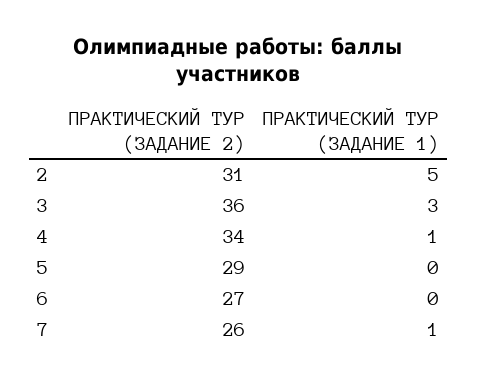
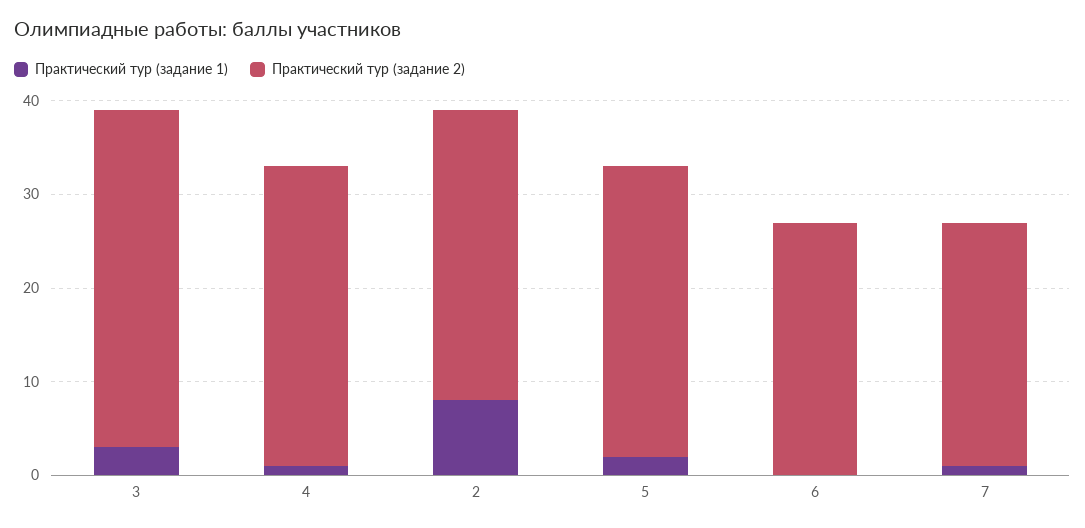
  {
    "ПРАКТИЧЕСКИЙ ТУР (ЗАДАНИЕ 2)": {
      "2": 31,
      "3": 36,
-     "4": 34,
+     "4": 32,
-     "5": 29,
+     "5": 31,
      "6": 27,
      "7": 26
    },
    "ПРАКТИЧЕСКИЙ ТУР (ЗАДАНИЕ 1)": {
-     "2": 5,
+     "2": 8,
      "3": 3,
      "4": 1,
-     "5": 0,
+     "5": 2,
      "6": 0,
      "7": 1
    }
  }

